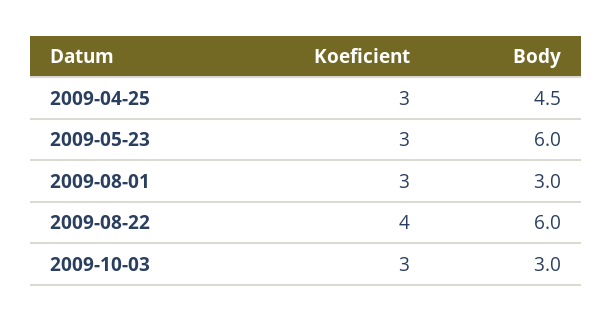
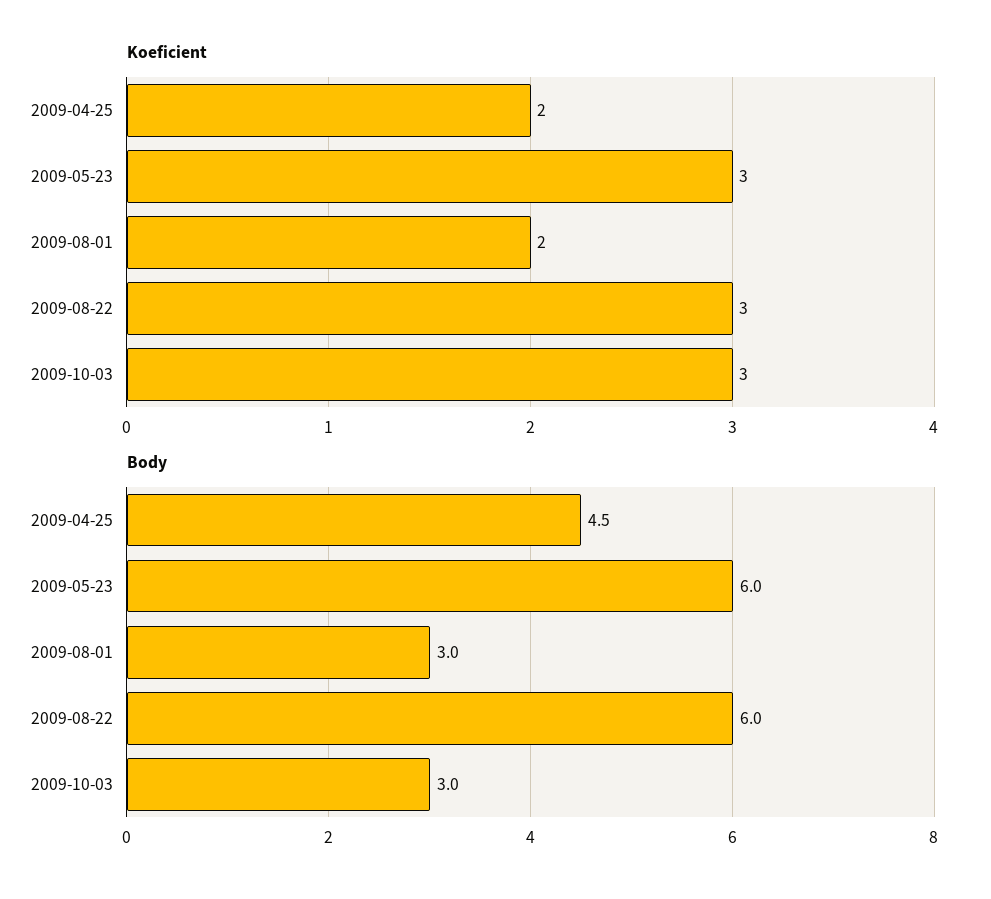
  {
    "Koeficient": {
-     "2009-04-25": 3,
+     "2009-04-25": 2,
      "2009-05-23": 3,
-     "2009-08-01": 3,
+     "2009-08-01": 2,
-     "2009-08-22": 4,
+     "2009-08-22": 3,
      "2009-10-03": 3
    },
    "Body": {
      "2009-04-25": 4.5,
      "2009-05-23": 6,
      "2009-08-01": 3,
      "2009-08-22": 6,
      "2009-10-03": 3
    }
  }

